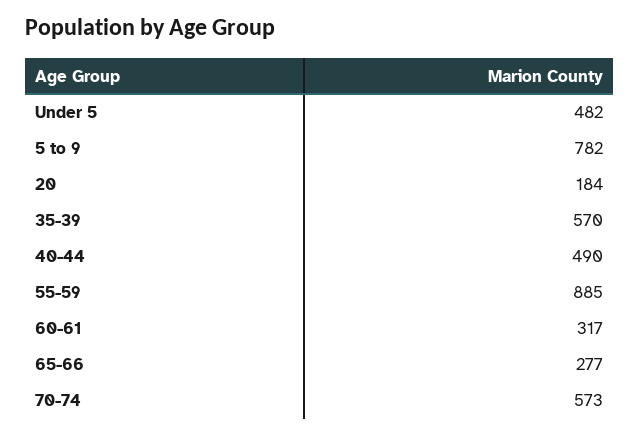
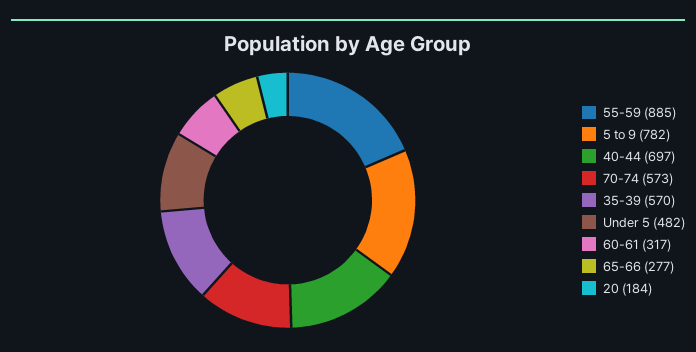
  {
    "Under 5": 482,
    "5 to 9": 782,
    "20": 184,
    "35-39": 570,
-   "40-44": 490,
+   "40-44": 697,
    "55-59": 885,
    "60-61": 317,
    "65-66": 277,
    "70-74": 573
  }

